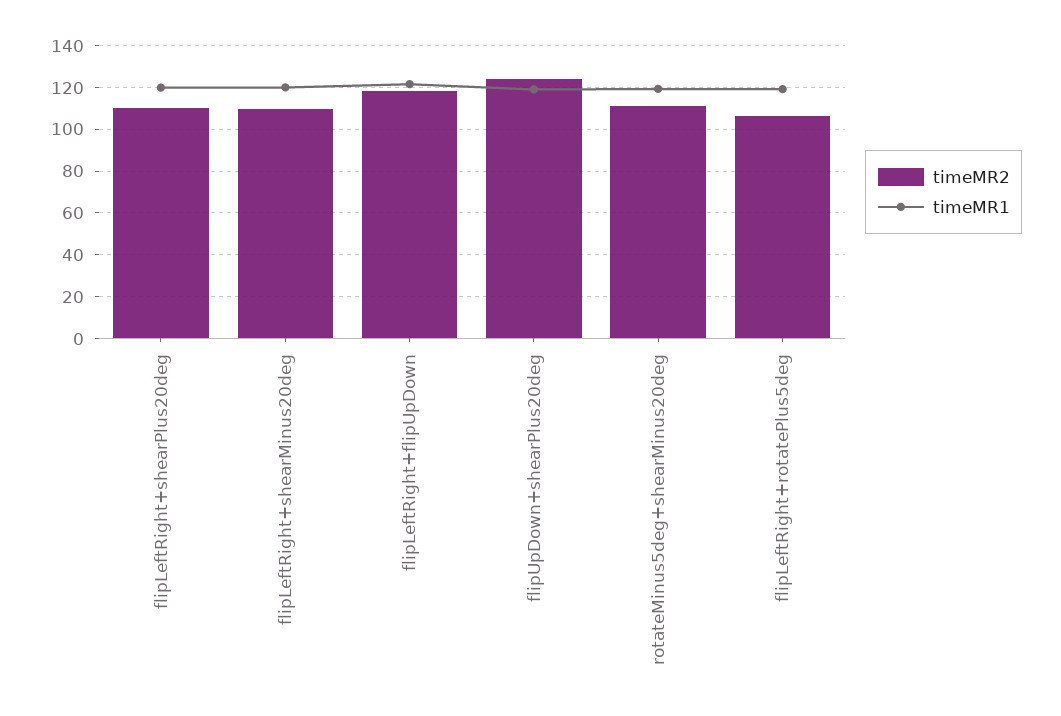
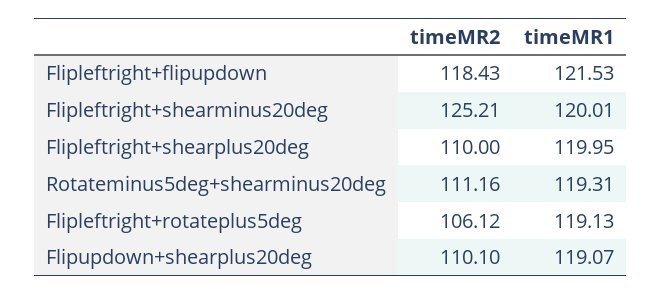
  {
    "timeMR2": {
      "flipLeftRight+shearPlus20deg": 110,
-     "flipLeftRight+shearMinus20deg": 110,
+     "flipLeftRight+shearMinus20deg": 125.21,
      "flipLeftRight+flipUpDown": 118.43,
-     "flipUpDown+shearPlus20deg": 125,
+     "flipUpDown+shearPlus20deg": 110.1,
      "rotateMinus5deg+shearMinus20deg": 111.16,
      "flipLeftRight+rotatePlus5deg": 106.12
    },
    "timeMR1": {
      "flipLeftRight+shearPlus20deg": 119.95,
      "flipLeftRight+shearMinus20deg": 120.01,
      "flipLeftRight+flipUpDown": 121.53,
      "flipUpDown+shearPlus20deg": 119.07,
      "rotateMinus5deg+shearMinus20deg": 119.31,
      "flipLeftRight+rotatePlus5deg": 119.13
    }
  }

